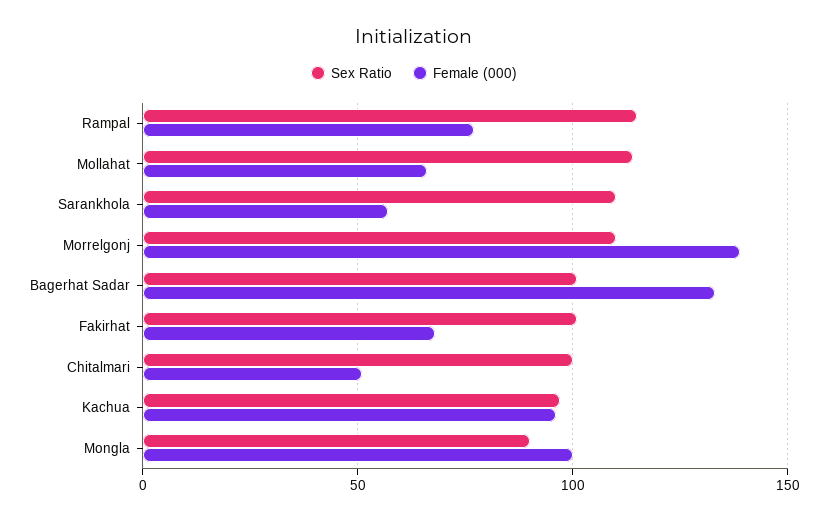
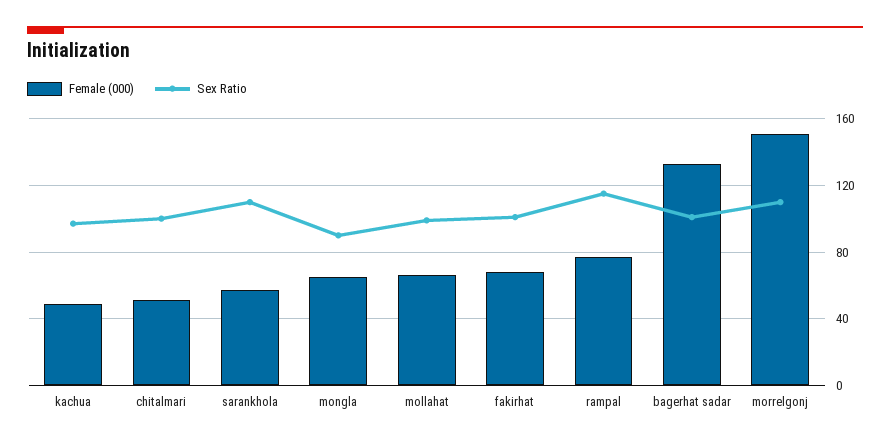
  {
    "Sex Ratio": {
      "Rampal": 115,
-     "Mollahat": 115,
+     "Mollahat": 100,
      "Sarankhola": 110,
      "Morrelgonj": 110,
      "Bagerhat Sadar": 100,
      "Fakirhat": 100,
      "Chitalmari": 100,
      "Kachua": 95,
      "Mongla": 90
    },
    "Female (000)": {
      "Rampal": 75,
      "Mollahat": 65,
      "Sarankhola": 55,
-     "Morrelgonj": 140,
+     "Morrelgonj": 150,
      "Bagerhat Sadar": 135,
      "Fakirhat": 70,
      "Chitalmari": 50,
-     "Kachua": 95,
+     "Kachua": 50,
-     "Mongla": 100
+     "Mongla": 65
    }
  }

